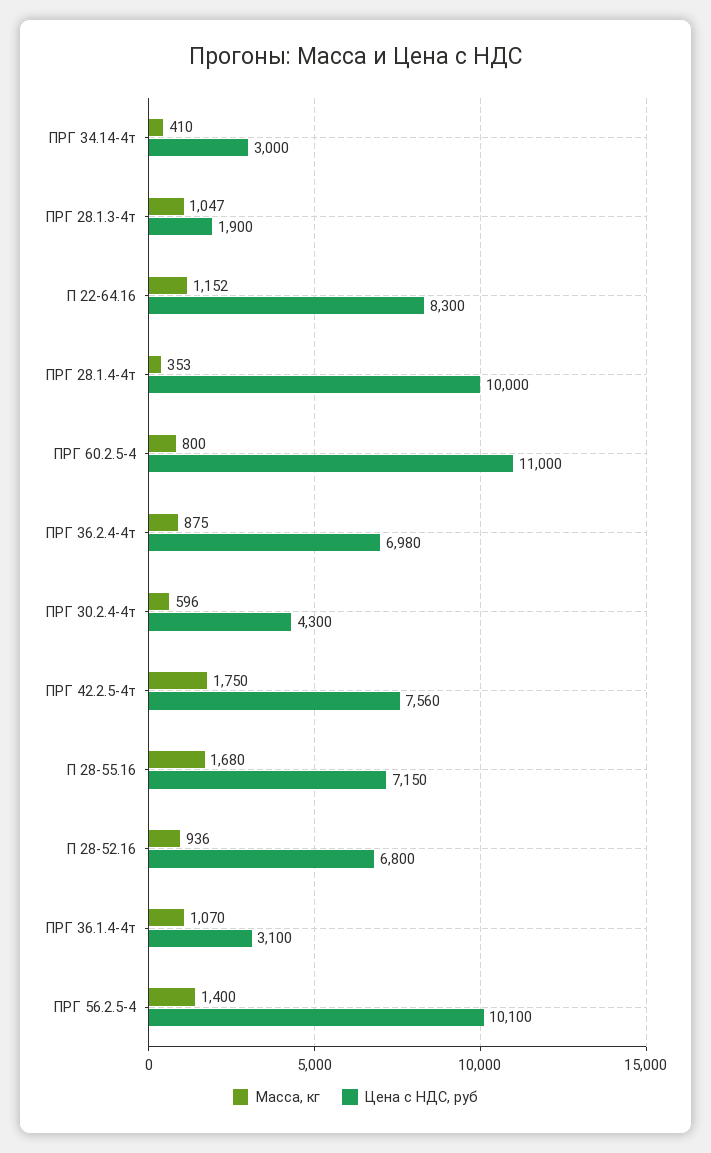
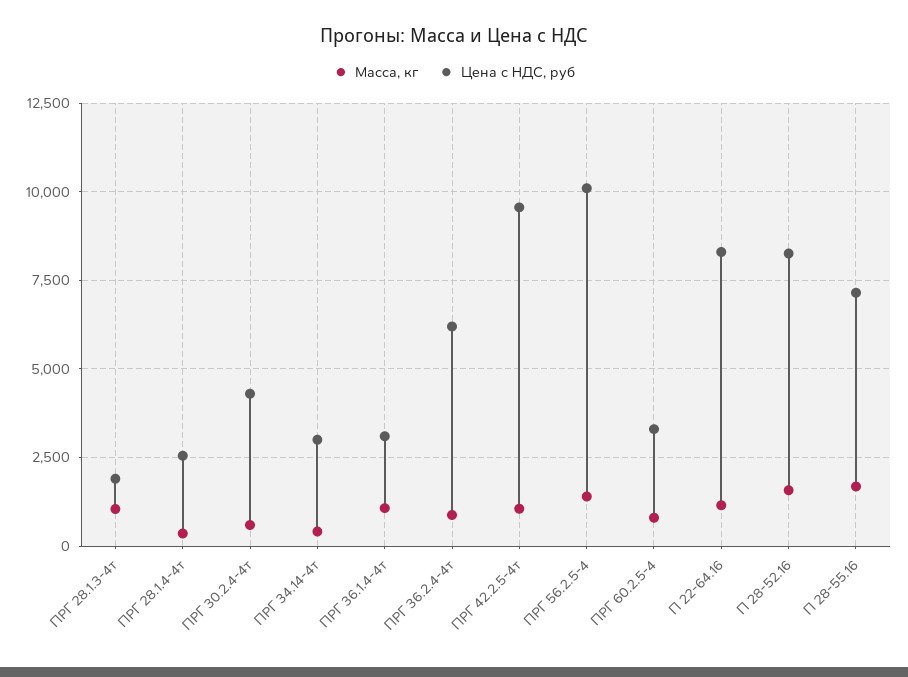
  {
    "Масса, кг": {
      "ПРГ 34.14-4т": 410,
      "ПРГ 28.1.3-4т": 1047,
      "П 22-64.16": 1152,
      "ПРГ 28.1.4-4т": 353,
      "ПРГ 60.2.5-4": 800,
      "ПРГ 36.2.4-4т": 875,
      "ПРГ 30.2.4-4т": 596,
-     "ПРГ 42.2.5-4т": 1750,
+     "ПРГ 42.2.5-4т": 1000,
      "П 28-55.16": 1680,
-     "П 28-52.16": 936,
+     "П 28-52.16": 1500,
      "ПРГ 36.1.4-4т": 1070,
      "ПРГ 56.2.5-4": 1400
    },
    "Цена с НДС, руб": {
      "ПРГ 34.14-4т": 3000,
      "ПРГ 28.1.3-4т": 1900,
      "П 22-64.16": 8300,
-     "ПРГ 28.1.4-4т": 10000,
+     "ПРГ 28.1.4-4т": 2500,
-     "ПРГ 60.2.5-4": 11000,
+     "ПРГ 60.2.5-4": 3250,
-     "ПРГ 36.2.4-4т": 6980,
+     "ПРГ 36.2.4-4т": 6250,
      "ПРГ 30.2.4-4т": 4300,
-     "ПРГ 42.2.5-4т": 7560,
+     "ПРГ 42.2.5-4т": 9500,
      "П 28-55.16": 7150,
-     "П 28-52.16": 6800,
+     "П 28-52.16": 8250,
      "ПРГ 36.1.4-4т": 3100,
      "ПРГ 56.2.5-4": 10100
    }
  }

